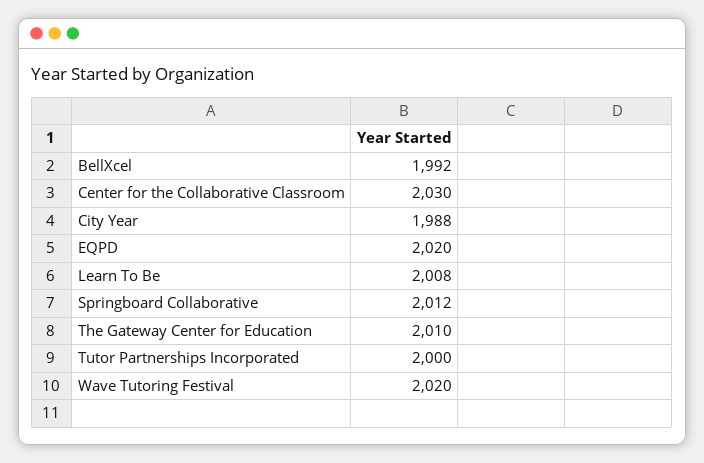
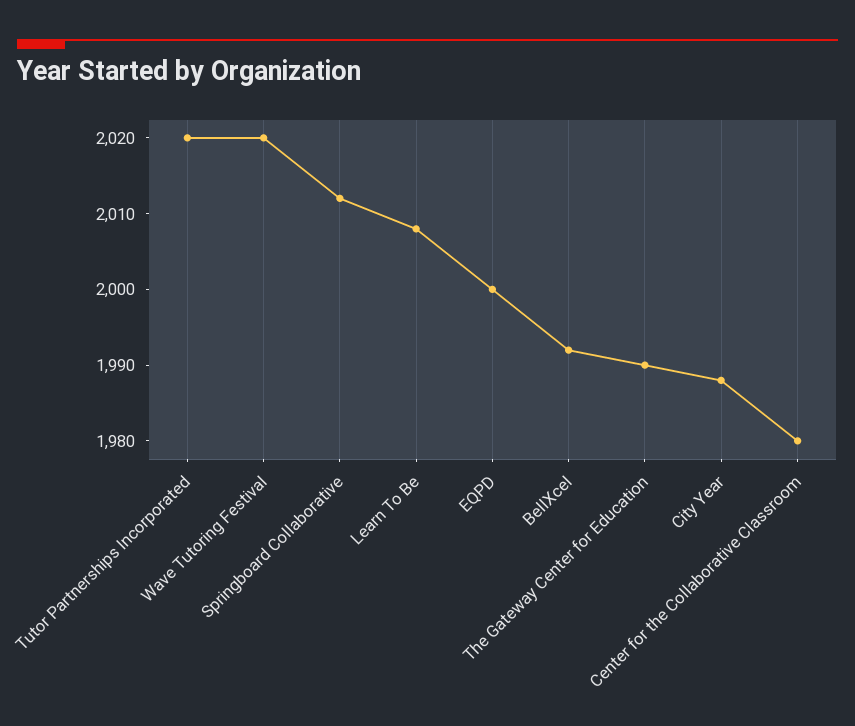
  {
    "BellXcel": 1992,
-   "Center for the Collaborative Classroom": 2030,
+   "Center for the Collaborative Classroom": 1980,
    "City Year": 1988,
-   "EQPD": 2020,
+   "EQPD": 2000,
    "Learn To Be": 2008,
    "Springboard Collaborative": 2012,
-   "The Gateway Center for Education": 2010,
+   "The Gateway Center for Education": 1990,
-   "Tutor Partnerships Incorporated": 2000,
+   "Tutor Partnerships Incorporated": 2020,
    "Wave Tutoring Festival": 2020
  }

